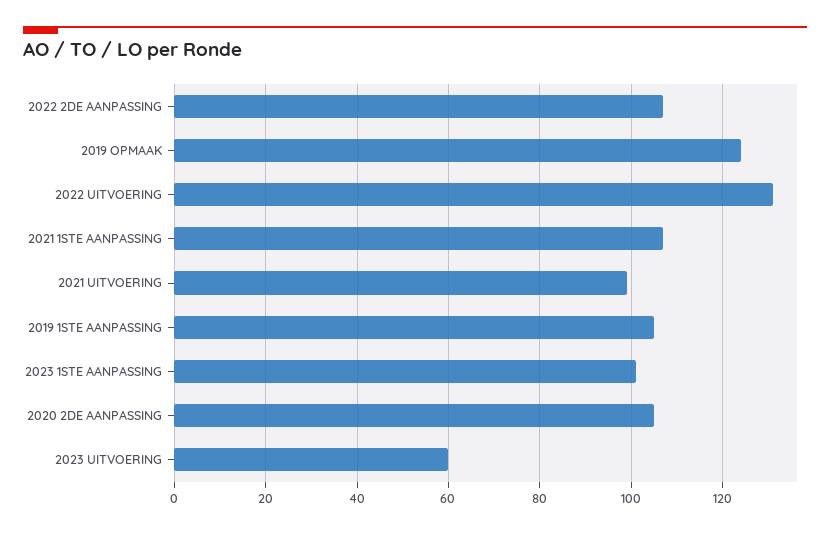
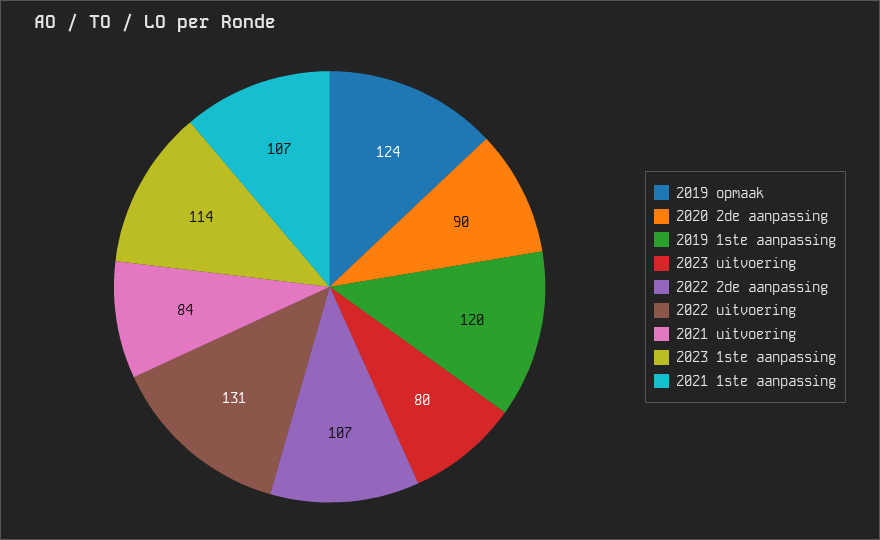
  {
    "2022 2DE AANPASSING": 107,
    "2019 OPMAAK": 124,
    "2022 UITVOERING": 131,
    "2021 1STE AANPASSING": 107,
-   "2021 UITVOERING": 100,
+   "2021 UITVOERING": 84,
-   "2019 1STE AANPASSING": 105,
+   "2019 1STE AANPASSING": 120,
-   "2023 1STE AANPASSING": 100,
+   "2023 1STE AANPASSING": 114,
-   "2020 2DE AANPASSING": 105,
+   "2020 2DE AANPASSING": 90,
-   "2023 UITVOERING": 60
+   "2023 UITVOERING": 80
  }

